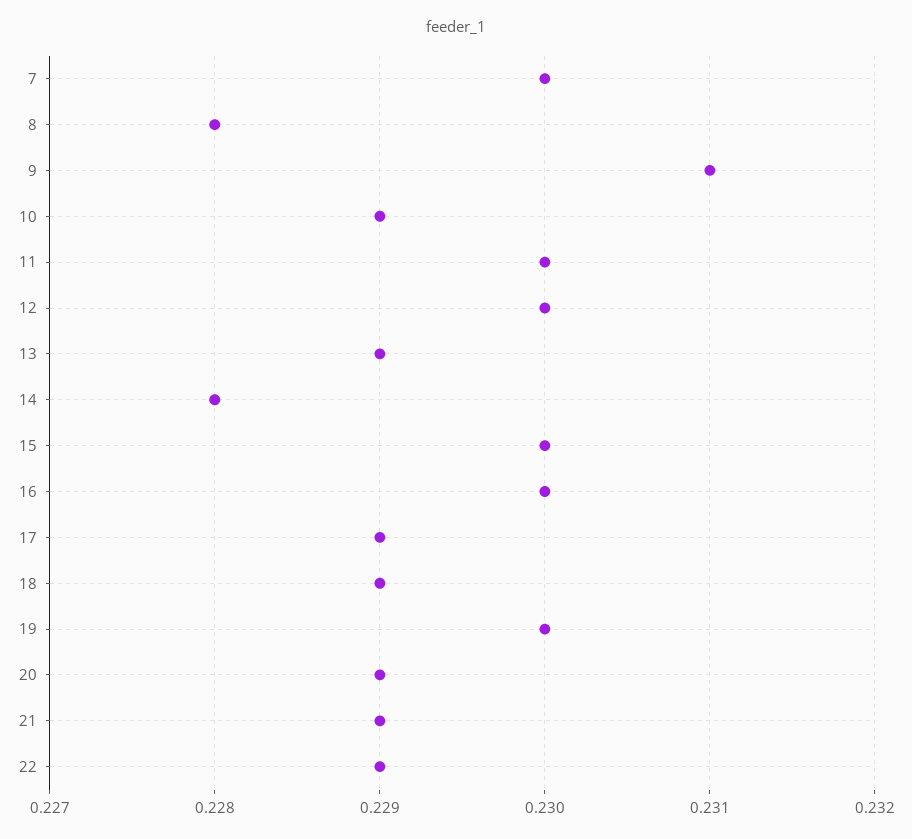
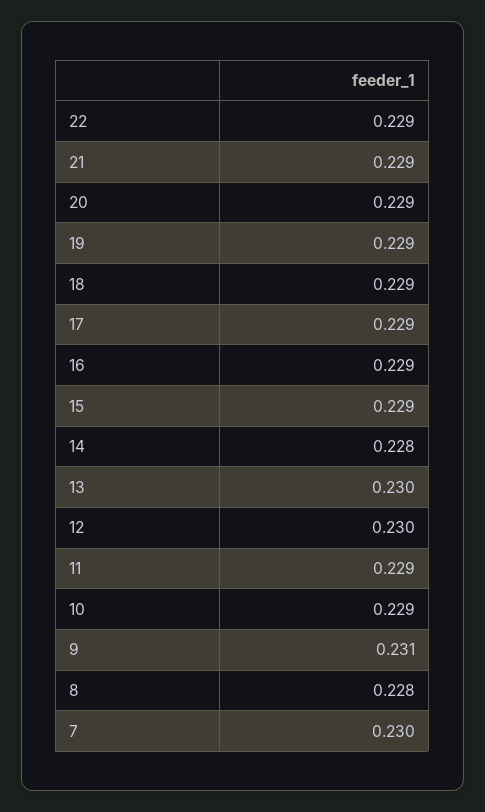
  {
    "7": 0.23,
    "8": 0.228,
    "9": 0.231,
    "10": 0.229,
-   "11": 0.23,
+   "11": 0.229,
    "12": 0.23,
-   "13": 0.229,
+   "13": 0.23,
    "14": 0.228,
-   "15": 0.23,
+   "15": 0.229,
-   "16": 0.23,
+   "16": 0.229,
    "17": 0.229,
    "18": 0.229,
-   "19": 0.23,
+   "19": 0.229,
    "20": 0.229,
    "21": 0.229,
    "22": 0.229
  }

